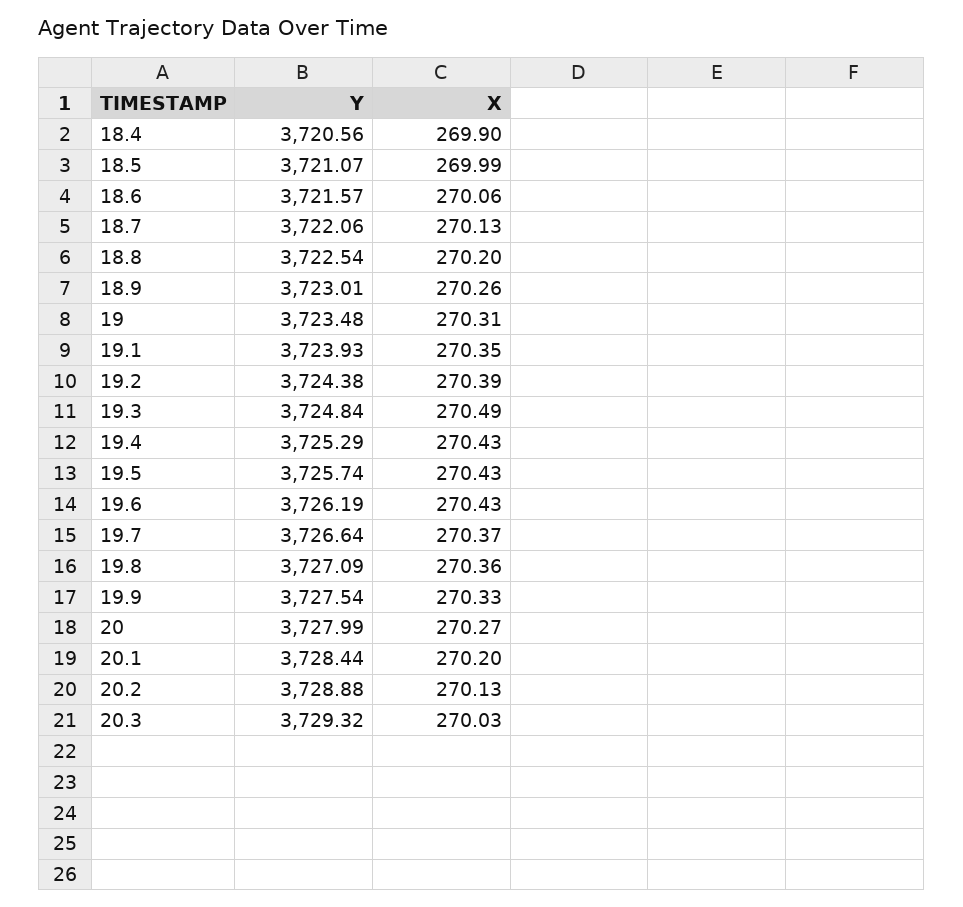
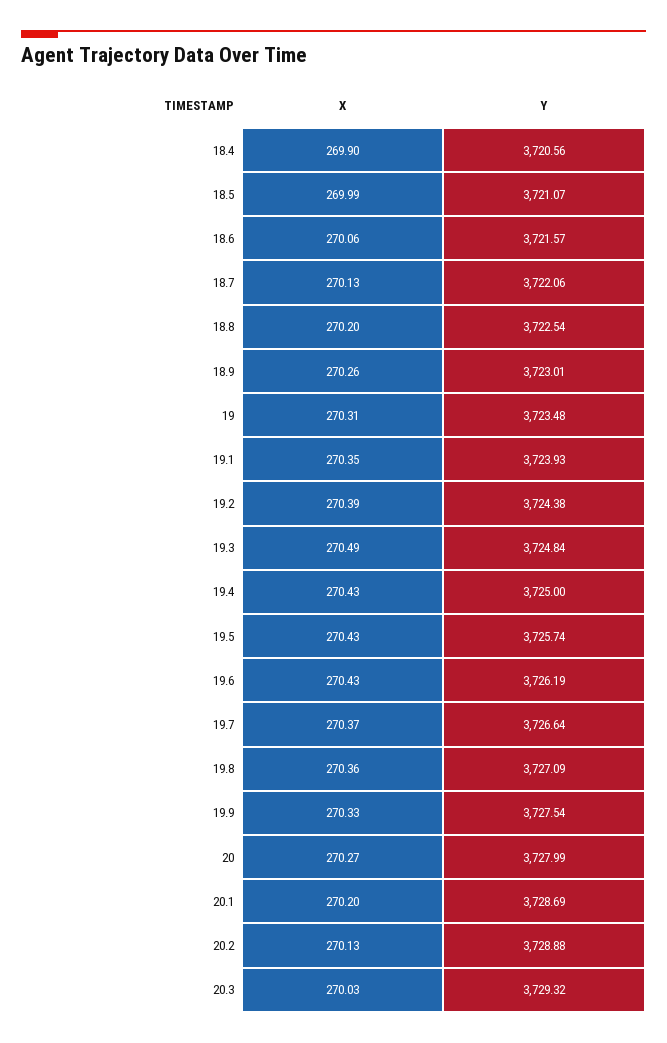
  {
    "Y": {
      "18.4": 3720.56,
      "18.5": 3721.07,
      "18.6": 3721.57,
      "18.7": 3722.06,
      "18.8": 3722.54,
      "18.9": 3723.01,
      "19": 3723.48,
      "19.1": 3723.93,
      "19.2": 3724.38,
      "19.3": 3724.84,
-     "19.4": 3725.29,
+     "19.4": 3725,
      "19.5": 3725.74,
      "19.6": 3726.19,
      "19.7": 3726.64,
      "19.8": 3727.09,
      "19.9": 3727.54,
      "20": 3727.99,
-     "20.1": 3728.44,
+     "20.1": 3728.69,
      "20.2": 3728.88,
      "20.3": 3729.32
    },
    "X": {
      "18.4": 269.9,
      "18.5": 269.99,
      "18.6": 270.06,
      "18.7": 270.13,
      "18.8": 270.2,
      "18.9": 270.26,
      "19": 270.31,
      "19.1": 270.35,
      "19.2": 270.39,
      "19.3": 270.49,
      "19.4": 270.43,
      "19.5": 270.43,
      "19.6": 270.43,
      "19.7": 270.37,
      "19.8": 270.36,
      "19.9": 270.33,
      "20": 270.27,
      "20.1": 270.2,
      "20.2": 270.13,
      "20.3": 270.03
    }
  }

